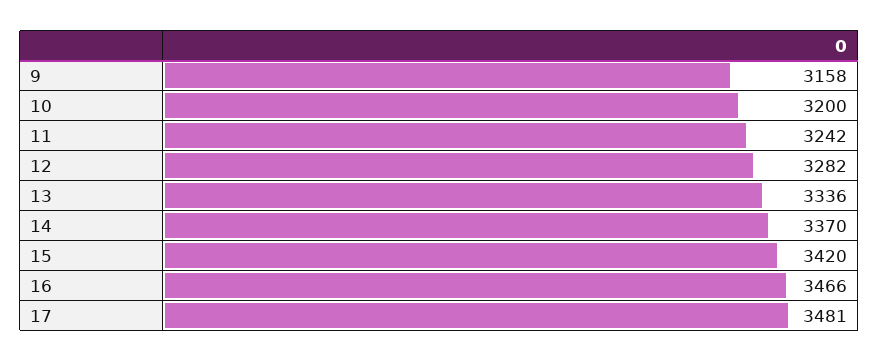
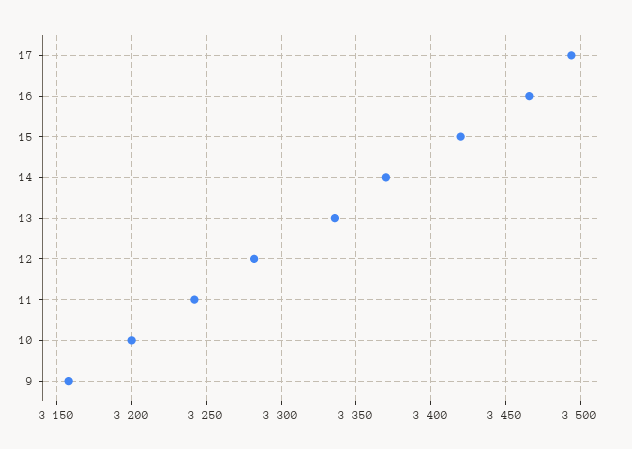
  {
    "9": 3158,
    "10": 3200,
    "11": 3242,
    "12": 3282,
    "13": 3336,
    "14": 3370,
    "15": 3420,
    "16": 3466,
-   "17": 3481
+   "17": 3495
  }

